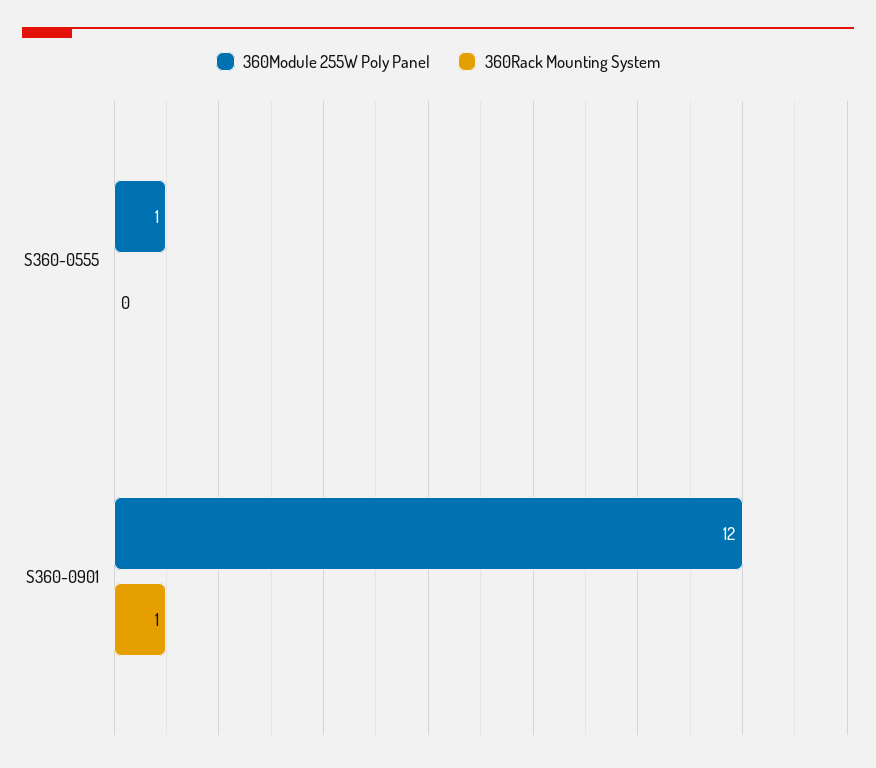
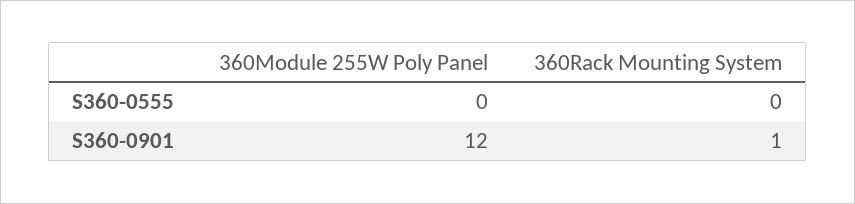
  {
    "360Module 255W Poly Panel": {
-     "S360-0555": 1,
+     "S360-0555": 0,
      "S360-0901": 12
    },
    "360Rack Mounting System": {
      "S360-0555": 0,
      "S360-0901": 1
    }
  }

